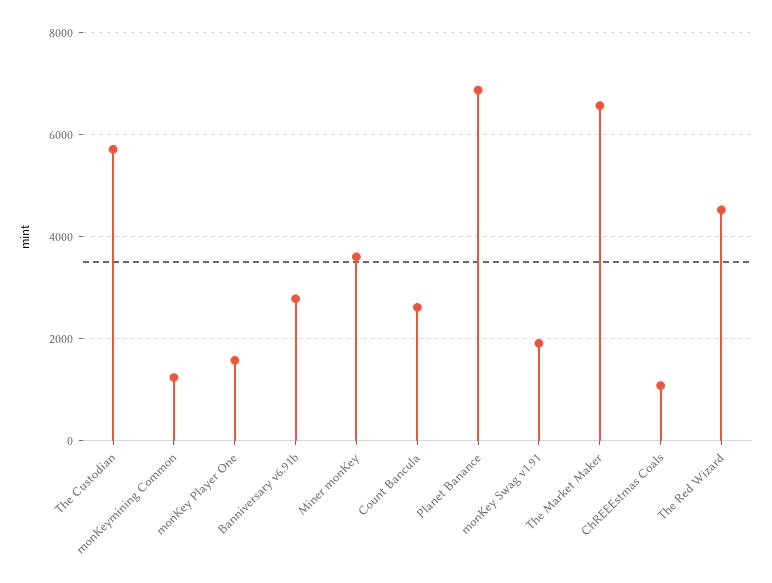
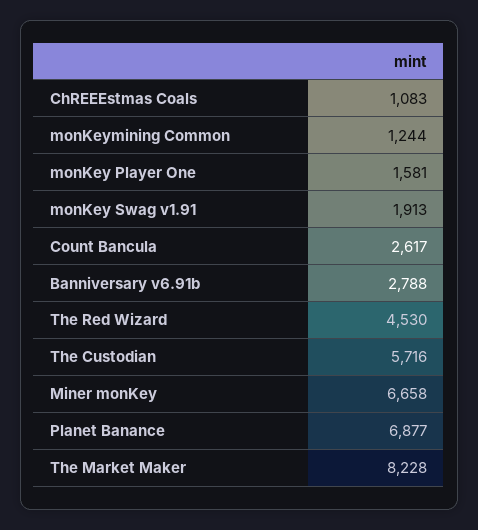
  {
    "The Custodian": 5716,
    "monKeymining Common": 1244,
    "monKey Player One": 1581,
    "Banniversary v6.91b": 2788,
-   "Miner monKey": 3600,
+   "Miner monKey": 6658,
    "Count Bancula": 2617,
    "Planet Banance": 6877,
    "monKey Swag v1.91": 1913,
-   "The Market Maker": 6600,
+   "The Market Maker": 8228,
    "ChREEEstmas Coals": 1083,
    "The Red Wizard": 4530
  }

